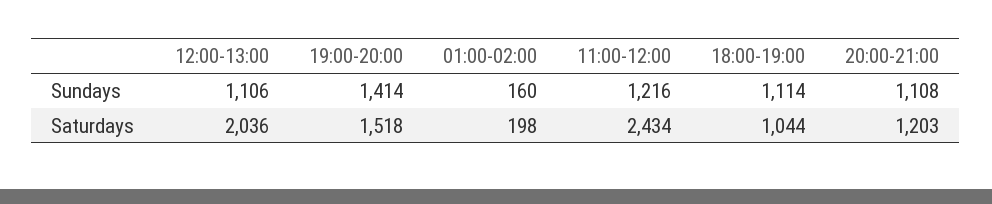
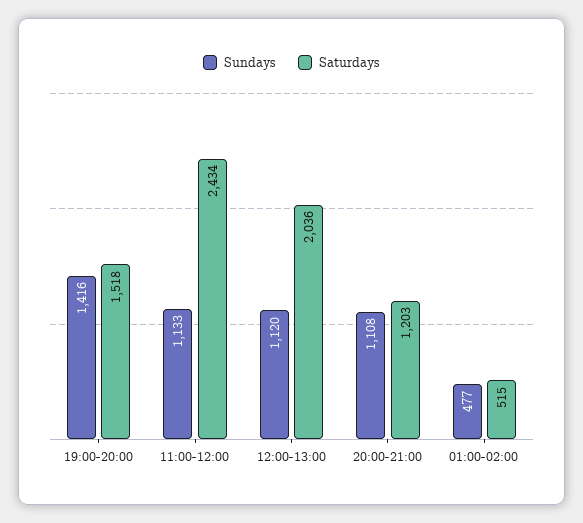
  {
    "Sundays": {
-     "12:00-13:00": 1106,
+     "12:00-13:00": 1120,
-     "19:00-20:00": 1414,
+     "19:00-20:00": 1416,
-     "01:00-02:00": 160,
+     "01:00-02:00": 477,
-     "11:00-12:00": 1216,
+     "11:00-12:00": 1133,
-     "18:00-19:00": 1114,
      "20:00-21:00": 1108
    },
    "Saturdays": {
      "12:00-13:00": 2036,
      "19:00-20:00": 1518,
-     "01:00-02:00": 198,
+     "01:00-02:00": 515,
      "11:00-12:00": 2434,
-     "18:00-19:00": 1044,
      "20:00-21:00": 1203
    }
  }

